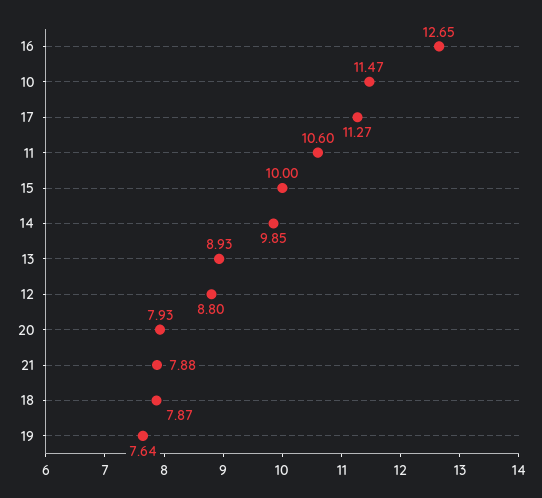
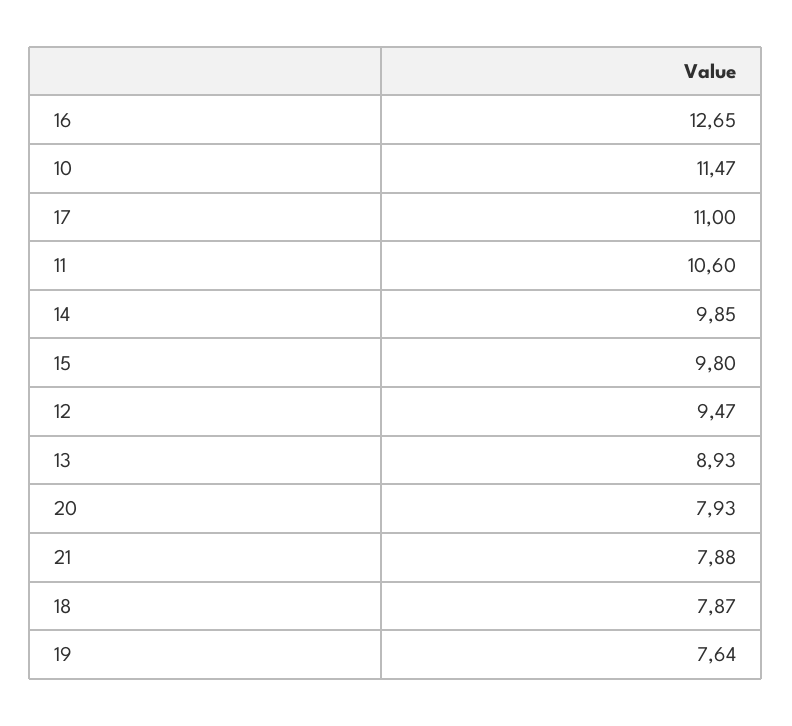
  {
    "16": 12.65,
    "10": 11.47,
-   "17": 11.27,
+   "17": 11,
    "11": 10.6,
-   "15": 10,
+   "15": 9.8,
    "14": 9.85,
    "13": 8.93,
-   "12": 8.8,
+   "12": 9.47,
    "20": 7.93,
    "21": 7.88,
    "18": 7.87,
    "19": 7.64
  }

